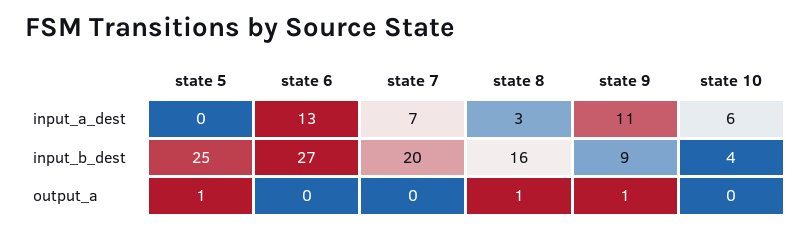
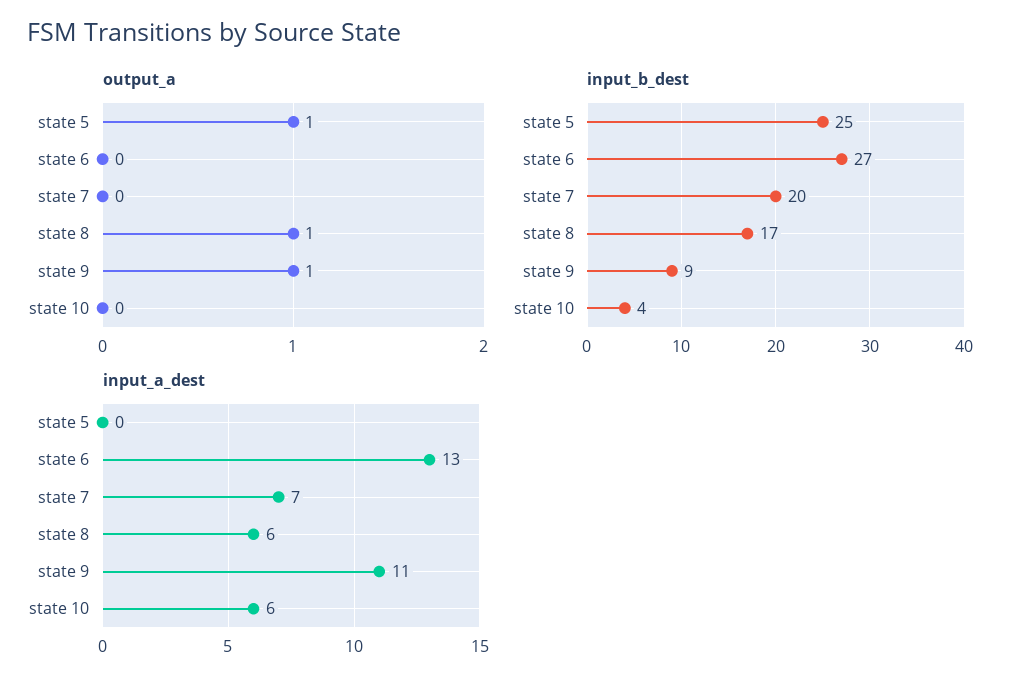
  {
    "input_a_dest": {
      "state 5": 0,
      "state 6": 13,
      "state 7": 7,
-     "state 8": 3,
+     "state 8": 6,
      "state 9": 11,
      "state 10": 6
    },
    "input_b_dest": {
      "state 5": 25,
      "state 6": 27,
      "state 7": 20,
-     "state 8": 16,
+     "state 8": 17,
      "state 9": 9,
      "state 10": 4
    },
    "output_a": {
      "state 5": 1,
      "state 6": 0,
      "state 7": 0,
      "state 8": 1,
      "state 9": 1,
      "state 10": 0
    }
  }

